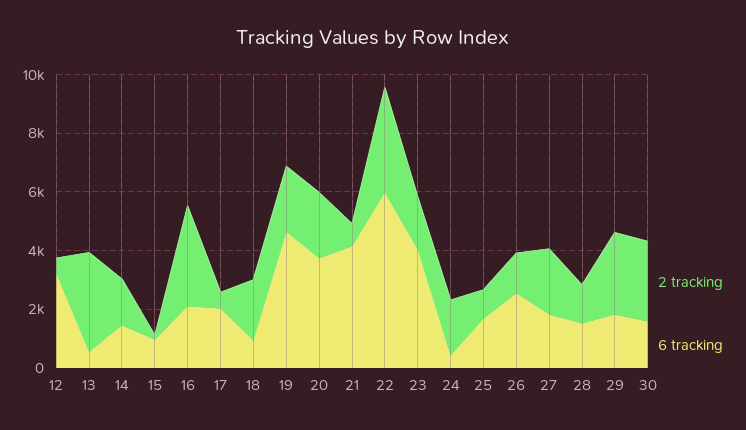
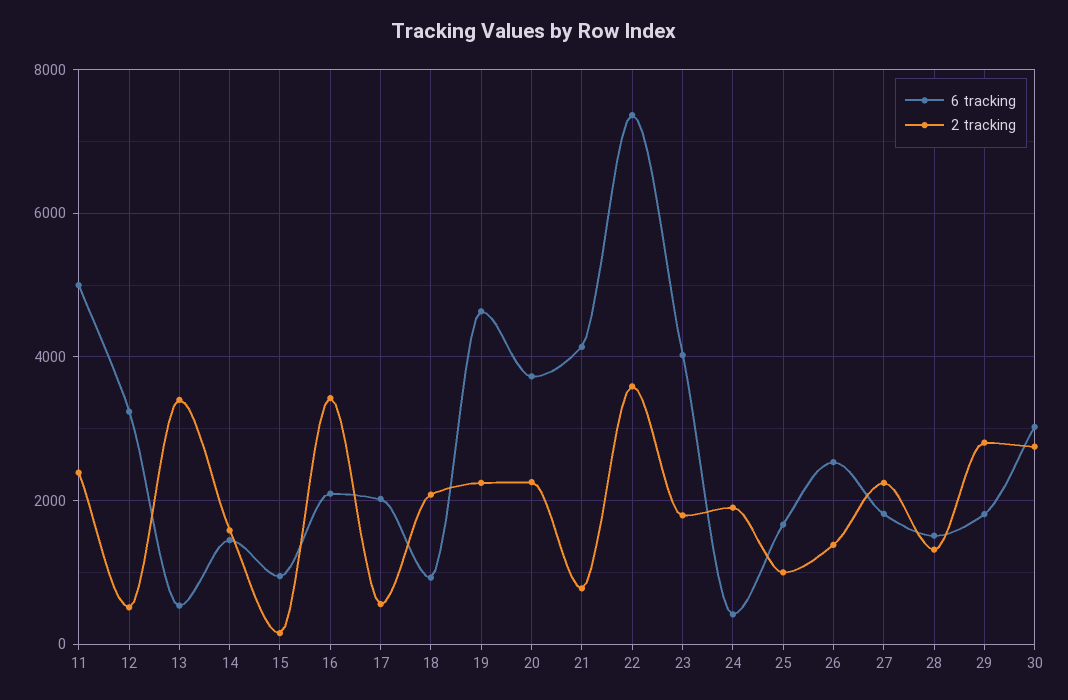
  {
    "2 tracking": {
      "12": 600,
      "13": 3400,
      "14": 1600,
      "15": 200,
      "16": 3400,
      "17": 600,
      "18": 2000,
      "19": 2200,
      "20": 2200,
      "21": 800,
      "22": 3600,
      "23": 1800,
      "24": 2000,
      "25": 1000,
      "26": 1400,
      "27": 2200,
      "28": 1400,
      "29": 2800,
-     "30": 2800
+     "30": 2800,
+     "11": 2400
    },
    "6 tracking": {
      "12": 3200,
      "13": 600,
      "14": 1400,
      "15": 1000,
      "16": 2000,
      "17": 2000,
      "18": 1000,
      "19": 4600,
      "20": 3800,
      "21": 4200,
-     "22": 6000,
+     "22": 7400,
      "23": 4000,
      "24": 400,
      "25": 1600,
      "26": 2600,
      "27": 1800,
      "28": 1600,
      "29": 1800,
-     "30": 1500
+     "30": 3000,
+     "11": 5000
    }
  }

